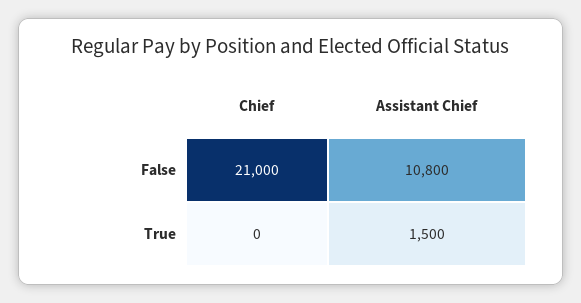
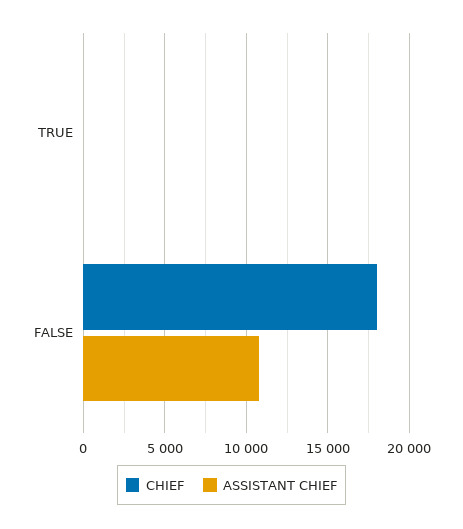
  {
    "Chief": {
-     "False": 21000,
+     "False": 18000,
      "True": 0
    },
    "Assistant Chief": {
      "False": 10800,
-     "True": 1500
+     "True": 0
    }
  }

